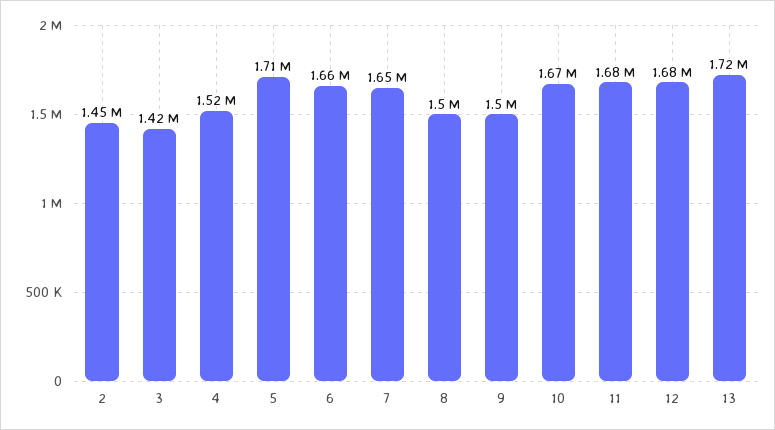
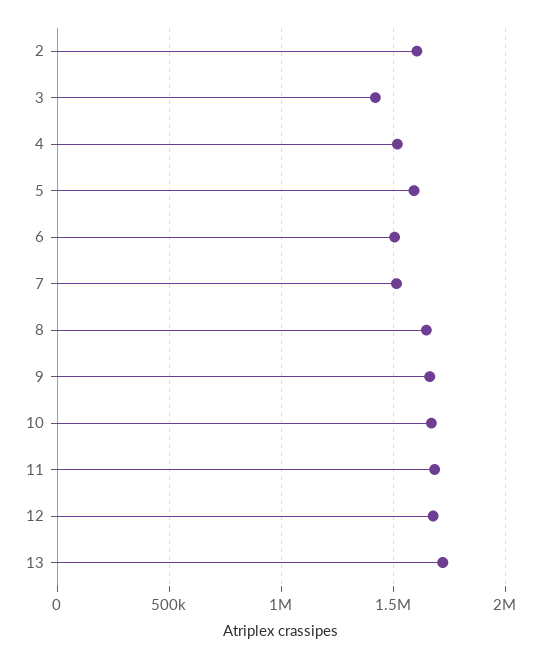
  {
-   "2": 1450000,
+   "2": 1600000,
    "3": 1420000,
    "4": 1520000,
-   "5": 1710000,
+   "5": 1600000,
-   "6": 1660000,
+   "6": 1500000,
-   "7": 1650000,
+   "7": 1500000,
-   "8": 1500000,
+   "8": 1650000,
-   "9": 1500000,
+   "9": 1650000,
    "10": 1670000,
    "11": 1680000,
    "12": 1680000,
    "13": 1720000
  }

